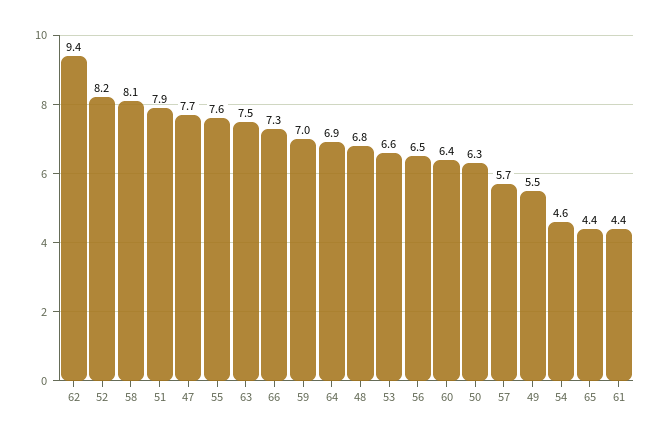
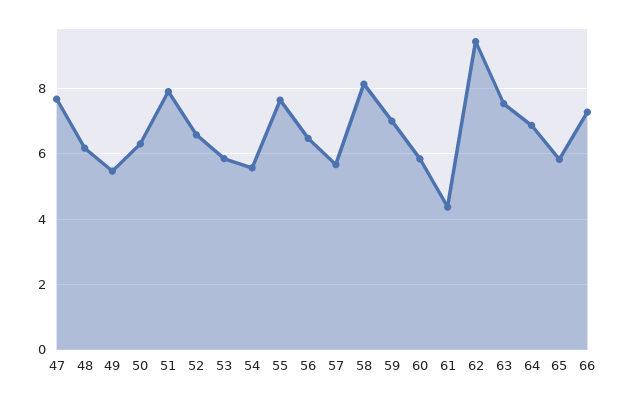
  {
    "62": 9.4,
-   "52": 8.2,
+   "52": 6.6,
    "58": 8.1,
    "51": 7.9,
    "47": 7.7,
    "55": 7.6,
    "63": 7.5,
    "66": 7.3,
    "59": 7,
    "64": 6.9,
-   "48": 6.8,
+   "48": 6.2,
-   "53": 6.6,
+   "53": 5.8,
    "56": 6.5,
-   "60": 6.4,
+   "60": 5.8,
    "50": 6.3,
    "57": 5.7,
    "49": 5.5,
-   "54": 4.6,
+   "54": 5.6,
-   "65": 4.4,
+   "65": 5.8,
    "61": 4.4
  }

